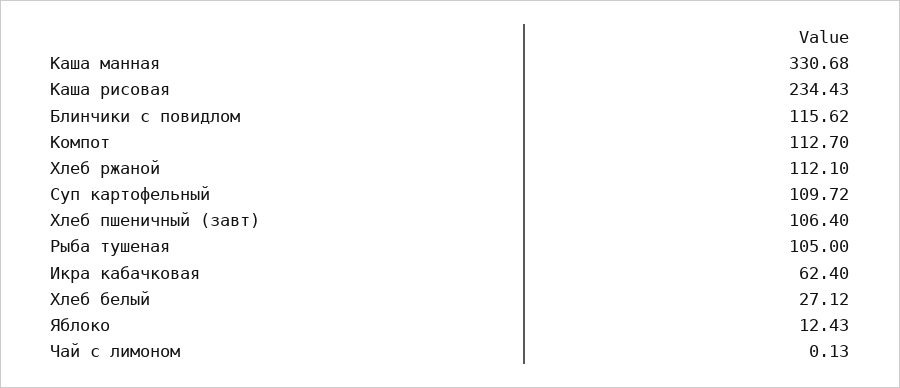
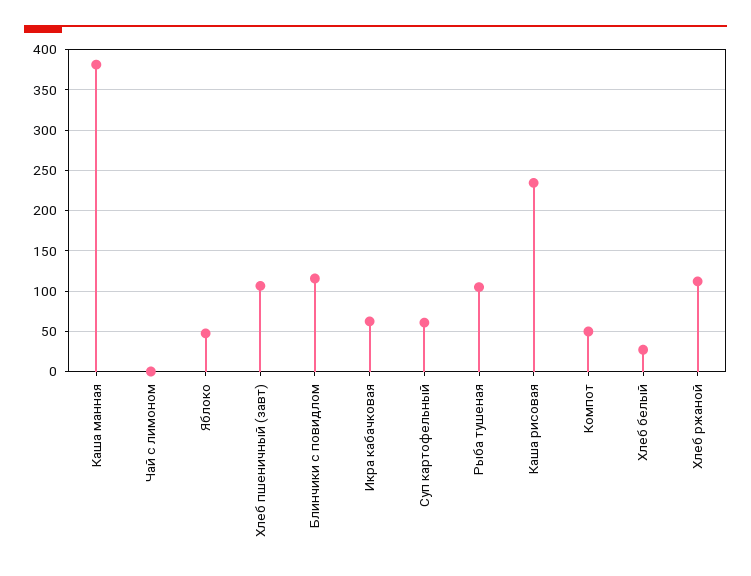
  {
-   "Каша манная": 330.68,
+   "Каша манная": 380,
    "Каша рисовая": 234.43,
    "Блинчики с повидлом": 115.62,
-   "Компот": 112.7,
+   "Компот": 50,
    "Хлеб ржаной": 112.1,
-   "Суп картофельный": 109.72,
+   "Суп картофельный": 60,
    "Хлеб пшеничный (завт)": 106.4,
    "Рыба тушеная": 105,
    "Икра кабачковая": 62.4,
    "Хлеб белый": 27.12,
-   "Яблоко": 12.43,
+   "Яблоко": 50,
    "Чай с лимоном": 0.13
  }

